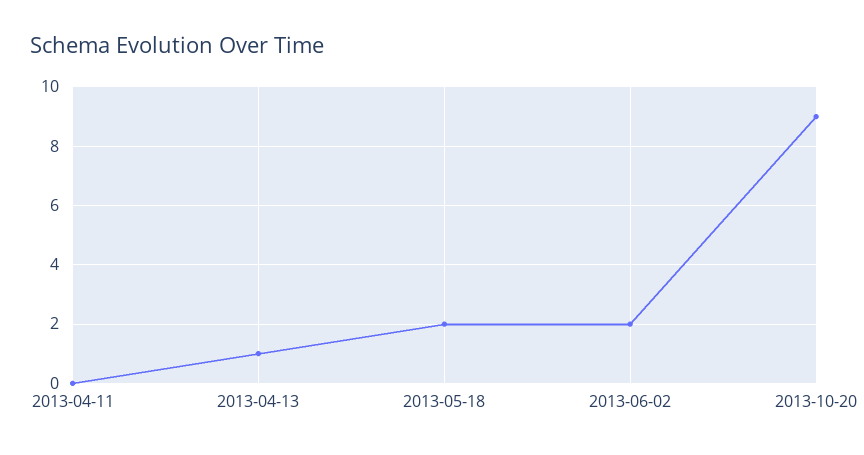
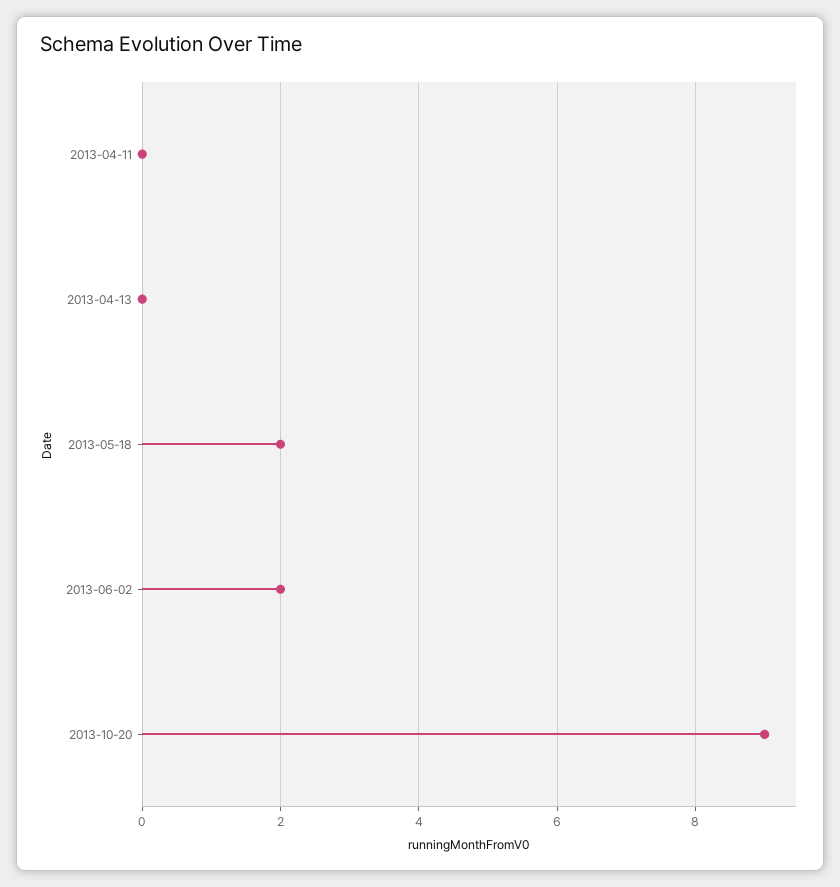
  {
    "2013-04-11": 0,
-   "2013-04-13": 1,
+   "2013-04-13": 0,
    "2013-05-18": 2,
    "2013-06-02": 2,
    "2013-10-20": 9
  }

